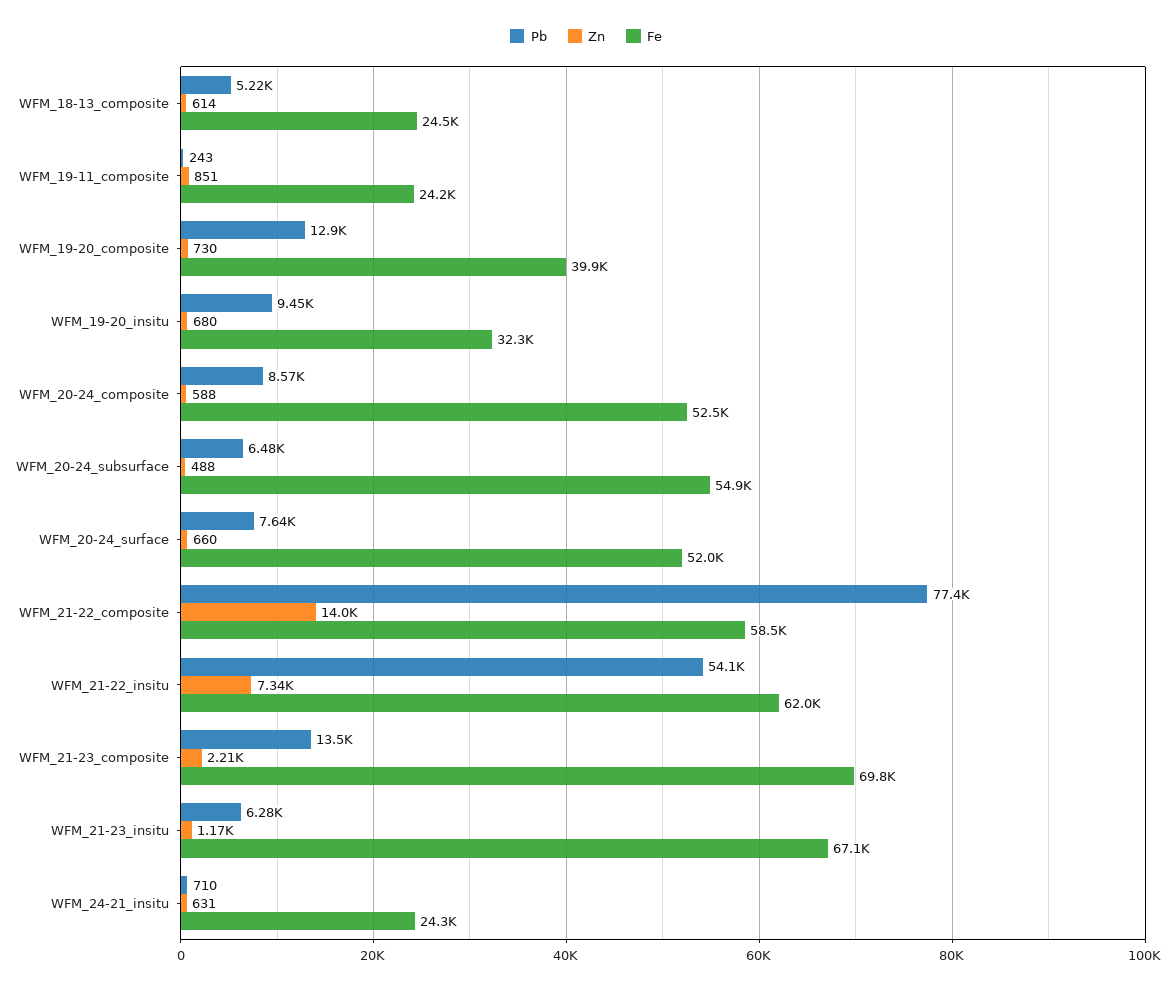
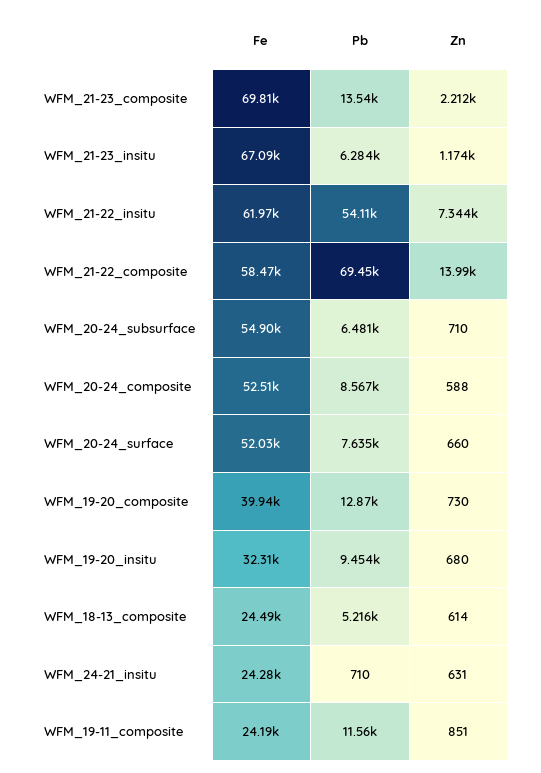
  {
    "Pb": {
      "WFM_18-13_composite": 5216,
-     "WFM_19-11_composite": 243,
+     "WFM_19-11_composite": 11560,
      "WFM_19-20_composite": 12870,
      "WFM_19-20_insitu": 9454,
      "WFM_20-24_composite": 8567,
      "WFM_20-24_subsurface": 6481,
      "WFM_20-24_surface": 7635,
-     "WFM_21-22_composite": 77400,
+     "WFM_21-22_composite": 69450,
      "WFM_21-22_insitu": 54110,
      "WFM_21-23_composite": 13540,
      "WFM_21-23_insitu": 6284,
      "WFM_24-21_insitu": 710
    },
    "Zn": {
      "WFM_18-13_composite": 614,
      "WFM_19-11_composite": 851,
      "WFM_19-20_composite": 730,
      "WFM_19-20_insitu": 680,
      "WFM_20-24_composite": 588,
-     "WFM_20-24_subsurface": 488,
+     "WFM_20-24_subsurface": 710,
      "WFM_20-24_surface": 660,
      "WFM_21-22_composite": 13990,
      "WFM_21-22_insitu": 7344,
      "WFM_21-23_composite": 2212,
      "WFM_21-23_insitu": 1174,
      "WFM_24-21_insitu": 631
    },
    "Fe": {
      "WFM_18-13_composite": 24490,
      "WFM_19-11_composite": 24190,
      "WFM_19-20_composite": 39940,
      "WFM_19-20_insitu": 32310,
      "WFM_20-24_composite": 52510,
      "WFM_20-24_subsurface": 54900,
      "WFM_20-24_surface": 52030,
      "WFM_21-22_composite": 58470,
      "WFM_21-22_insitu": 61970,
      "WFM_21-23_composite": 69810,
      "WFM_21-23_insitu": 67090,
      "WFM_24-21_insitu": 24280
    }
  }

